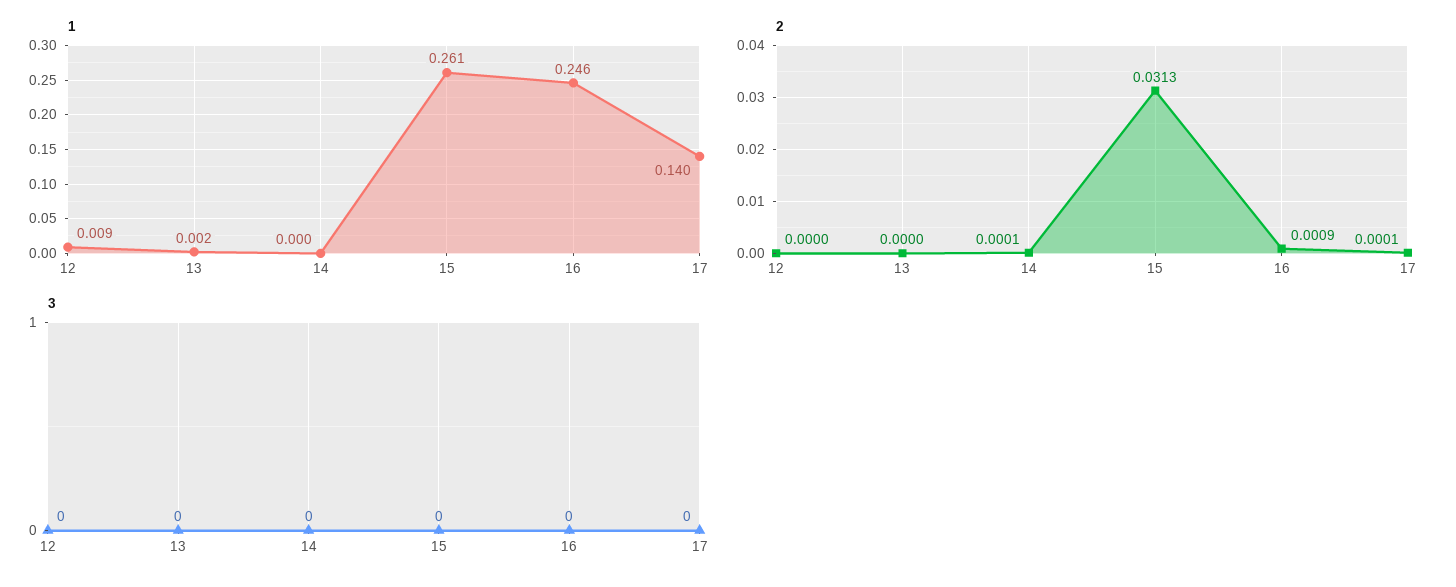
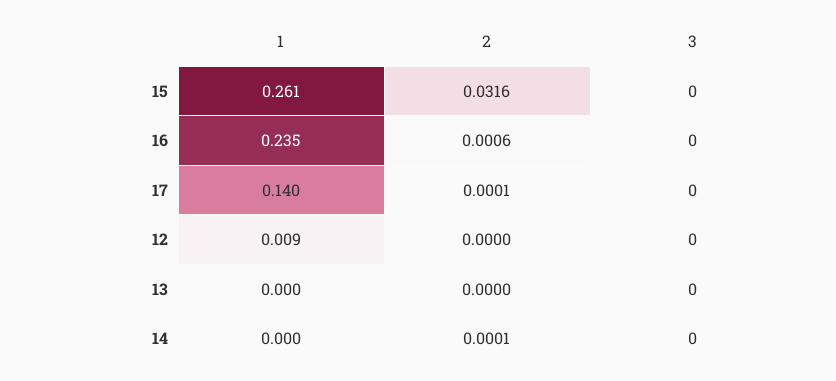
  {
    "1": {
      "12": 0.009,
-     "13": 0.002,
+     "13": 0,
      "14": 0,
      "15": 0.261,
-     "16": 0.246,
+     "16": 0.235,
      "17": 0.14
    },
    "2": {
      "12": 0,
      "13": 0,
      "14": 0.0001,
-     "15": 0.0313,
+     "15": 0.0316,
-     "16": 0.0009,
+     "16": 0.0006,
      "17": 0.0001
    },
    "3": {
      "12": 0,
      "13": 0,
      "14": 0,
      "15": 0,
      "16": 0,
      "17": 0
    }
  }

